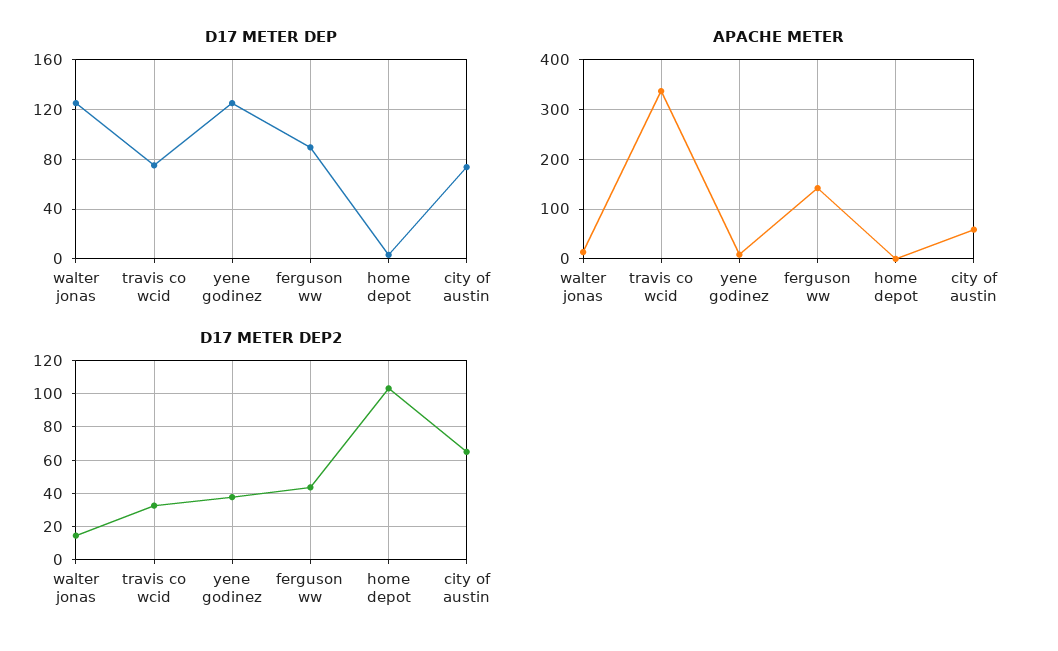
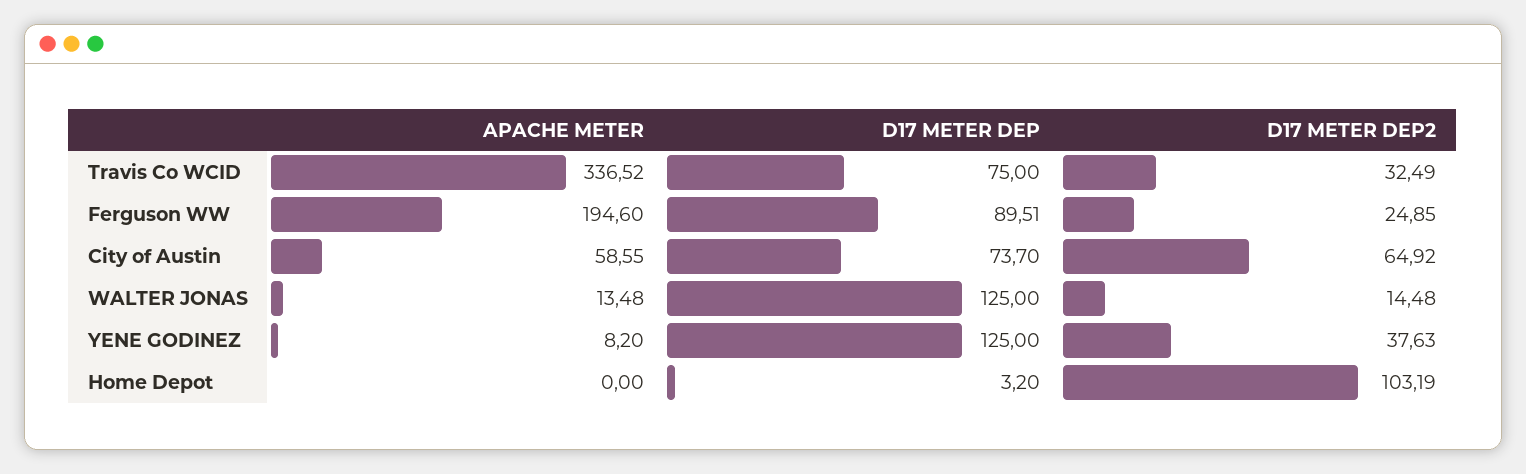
  {
    "D17 METER DEP": {
      "walter jonas": 125,
      "travis co wcid": 75,
      "yene godinez": 125,
      "ferguson ww": 89.51,
      "home depot": 3.2,
      "city of austin": 73.7
    },
    "APACHE METER": {
      "walter jonas": 13.48,
      "travis co wcid": 336.52,
      "yene godinez": 8.2,
-     "ferguson ww": 140,
+     "ferguson ww": 194.6,
      "home depot": 0,
      "city of austin": 58.55
    },
    "D17 METER DEP2": {
      "walter jonas": 14.48,
      "travis co wcid": 32.49,
      "yene godinez": 37.63,
-     "ferguson ww": 45,
+     "ferguson ww": 24.85,
      "home depot": 103.19,
      "city of austin": 64.92
    }
  }

